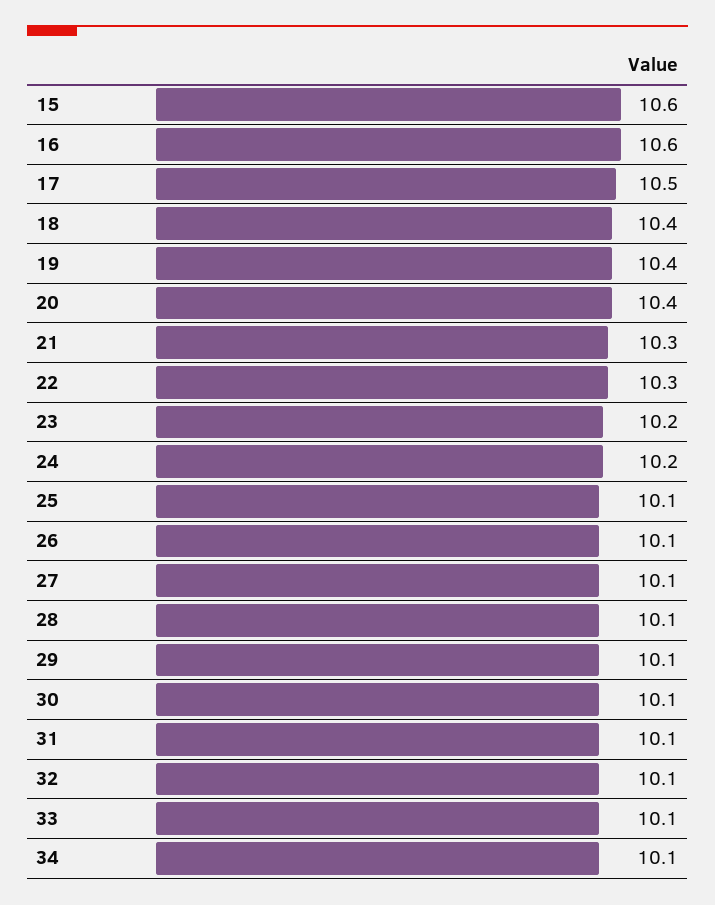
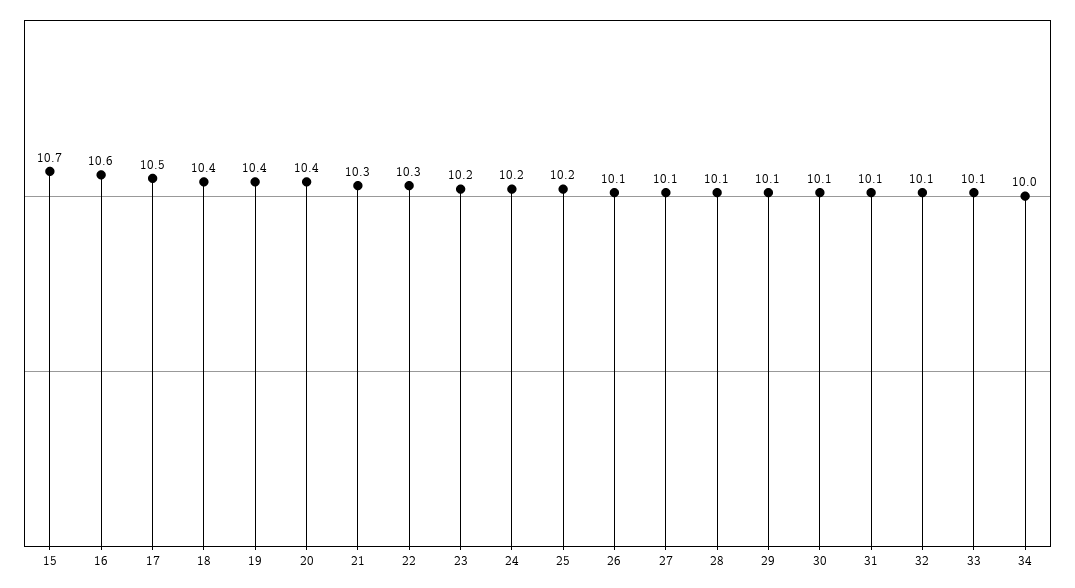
  {
-   "15": 10.6,
+   "15": 10.7,
    "16": 10.6,
    "17": 10.5,
    "18": 10.4,
    "19": 10.4,
    "20": 10.4,
    "21": 10.3,
    "22": 10.3,
    "23": 10.2,
    "24": 10.2,
-   "25": 10.1,
+   "25": 10.2,
    "26": 10.1,
    "27": 10.1,
    "28": 10.1,
    "29": 10.1,
    "30": 10.1,
    "31": 10.1,
    "32": 10.1,
    "33": 10.1,
-   "34": 10.1
+   "34": 10
  }

